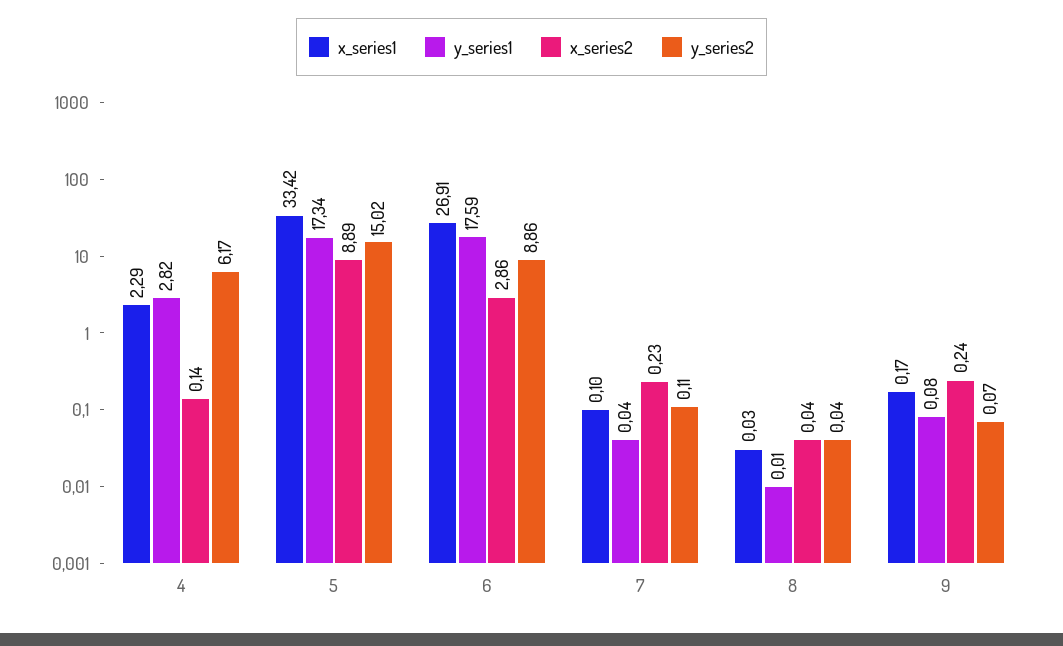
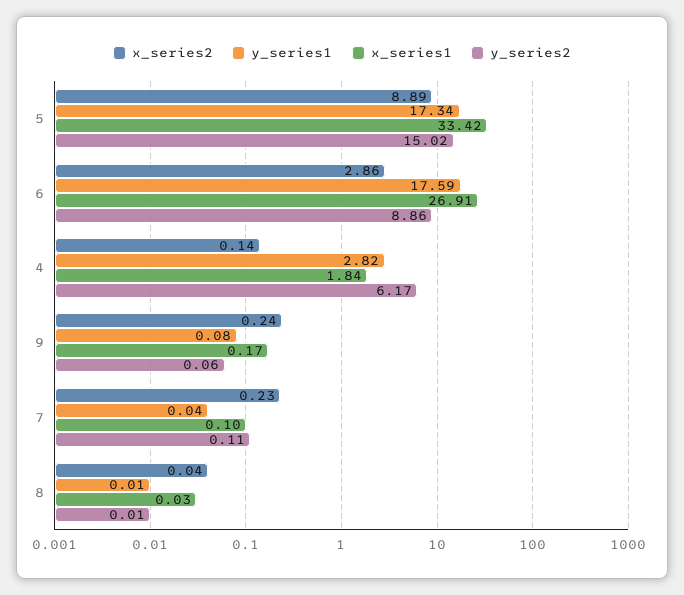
  {
    "x_series1": {
-     "4": 2.29,
+     "4": 1.84,
      "5": 33.42,
      "6": 26.91,
      "7": 0.1,
      "8": 0.03,
      "9": 0.17
    },
    "y_series1": {
      "4": 2.82,
      "5": 17.34,
      "6": 17.59,
      "7": 0.04,
      "8": 0.01,
      "9": 0.08
    },
    "x_series2": {
      "4": 0.14,
      "5": 8.89,
      "6": 2.86,
      "7": 0.23,
      "8": 0.04,
      "9": 0.24
    },
    "y_series2": {
      "4": 6.17,
      "5": 15.02,
      "6": 8.86,
      "7": 0.11,
-     "8": 0.04,
+     "8": 0.01,
-     "9": 0.07
+     "9": 0.06
    }
  }

